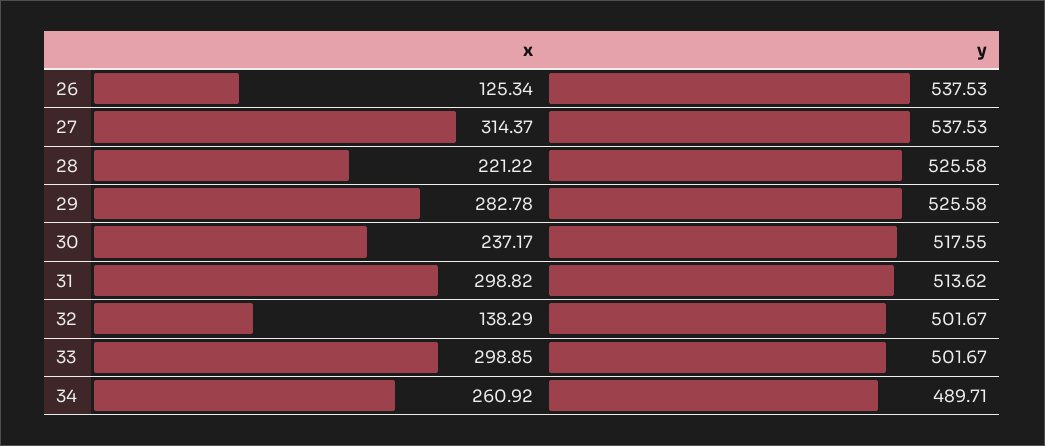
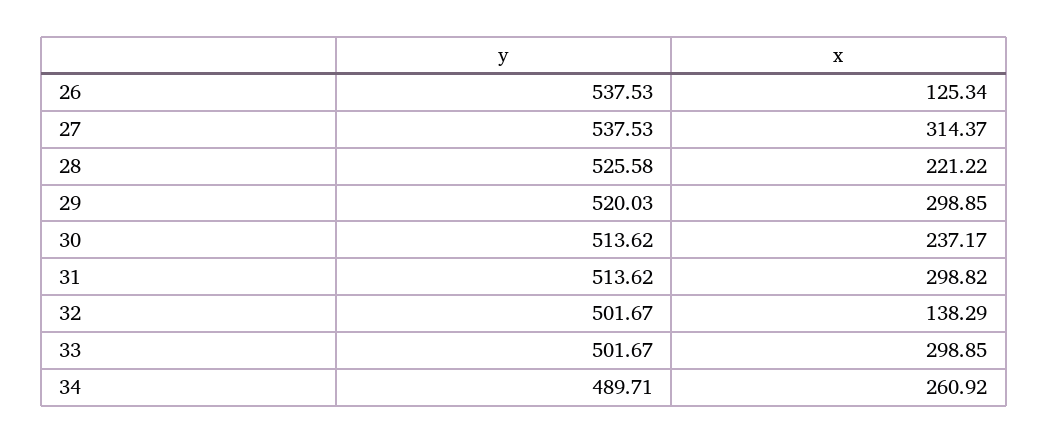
  {
    "x": {
      "26": 125.34,
      "27": 314.37,
      "28": 221.22,
-     "29": 282.78,
+     "29": 298.85,
      "30": 237.17,
      "31": 298.82,
      "32": 138.29,
      "33": 298.85,
      "34": 260.92
    },
    "y": {
      "26": 537.53,
      "27": 537.53,
      "28": 525.58,
-     "29": 525.58,
+     "29": 520.03,
-     "30": 517.55,
+     "30": 513.62,
      "31": 513.62,
      "32": 501.67,
      "33": 501.67,
      "34": 489.71
    }
  }

